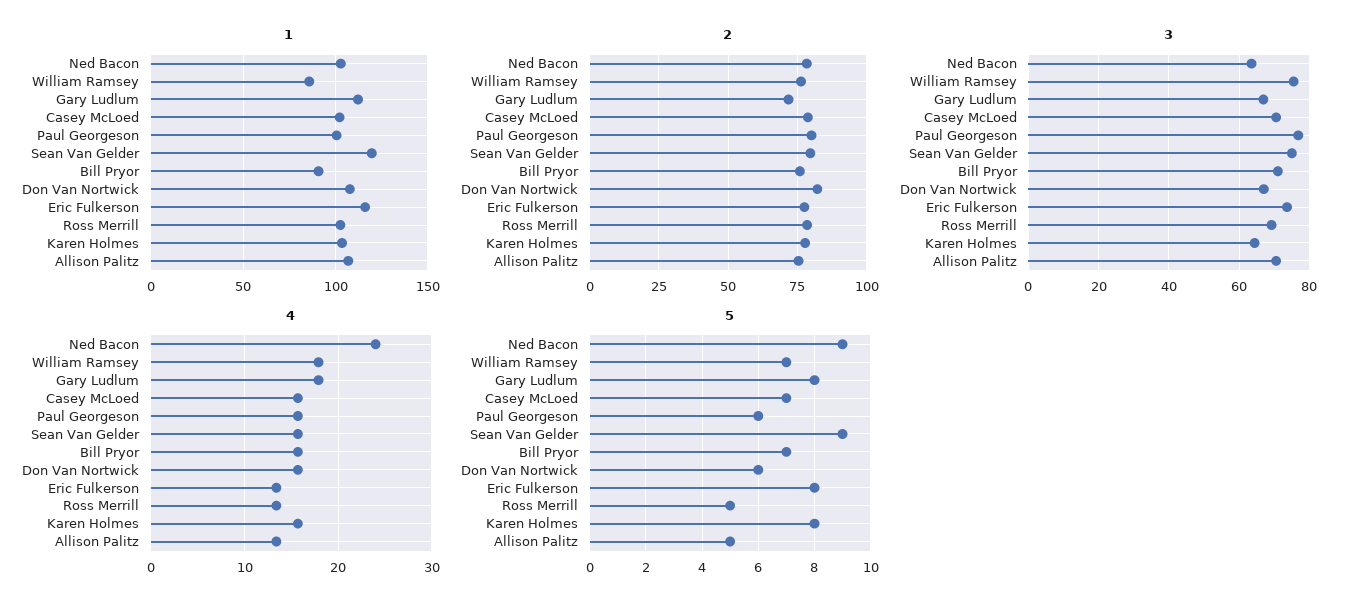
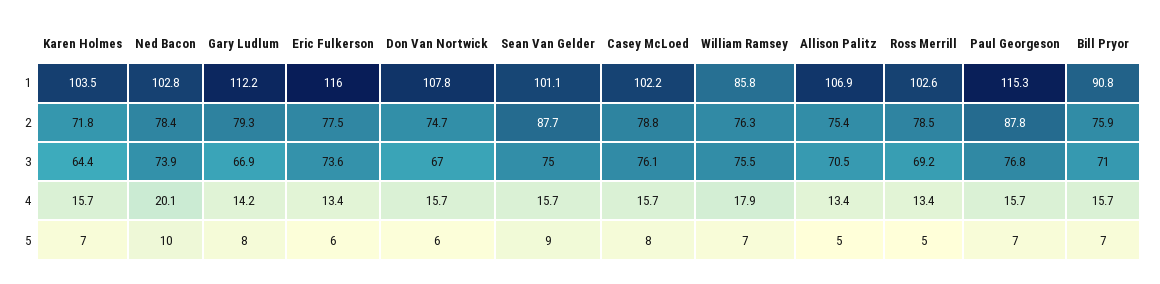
  {
    "1": {
      "Ned Bacon": 102.8,
      "William Ramsey": 85.8,
      "Gary Ludlum": 112.2,
      "Casey McLoed": 102.2,
-     "Paul Georgeson": 100,
+     "Paul Georgeson": 115.3,
-     "Sean Van Gelder": 120,
+     "Sean Van Gelder": 101.1,
      "Bill Pryor": 90.8,
      "Don Van Nortwick": 107.8,
      "Eric Fulkerson": 116,
      "Ross Merrill": 102.6,
      "Karen Holmes": 103.5,
      "Allison Palitz": 106.9
    },
    "2": {
      "Ned Bacon": 78.4,
      "William Ramsey": 76.3,
-     "Gary Ludlum": 72.5,
+     "Gary Ludlum": 79.3,
      "Casey McLoed": 78.8,
-     "Paul Georgeson": 80,
+     "Paul Georgeson": 87.8,
-     "Sean Van Gelder": 80,
+     "Sean Van Gelder": 87.7,
      "Bill Pryor": 75.9,
-     "Don Van Nortwick": 82.5,
+     "Don Van Nortwick": 74.7,
      "Eric Fulkerson": 77.5,
      "Ross Merrill": 78.5,
-     "Karen Holmes": 77.5,
+     "Karen Holmes": 71.8,
      "Allison Palitz": 75.4
    },
    "3": {
-     "Ned Bacon": 64,
+     "Ned Bacon": 73.9,
      "William Ramsey": 75.5,
      "Gary Ludlum": 66.9,
-     "Casey McLoed": 70,
+     "Casey McLoed": 76.1,
      "Paul Georgeson": 76.8,
      "Sean Van Gelder": 75,
      "Bill Pryor": 71,
      "Don Van Nortwick": 67,
      "Eric Fulkerson": 73.6,
      "Ross Merrill": 69.2,
      "Karen Holmes": 64.4,
      "Allison Palitz": 70.5
    },
    "4": {
-     "Ned Bacon": 24,
+     "Ned Bacon": 20.1,
      "William Ramsey": 17.9,
-     "Gary Ludlum": 18,
+     "Gary Ludlum": 14.2,
      "Casey McLoed": 15.7,
      "Paul Georgeson": 15.7,
      "Sean Van Gelder": 15.7,
      "Bill Pryor": 15.7,
      "Don Van Nortwick": 15.7,
      "Eric Fulkerson": 13.4,
      "Ross Merrill": 13.4,
      "Karen Holmes": 15.7,
      "Allison Palitz": 13.4
    },
    "5": {
-     "Ned Bacon": 9,
+     "Ned Bacon": 10,
      "William Ramsey": 7,
      "Gary Ludlum": 8,
-     "Casey McLoed": 7,
+     "Casey McLoed": 8,
-     "Paul Georgeson": 6,
+     "Paul Georgeson": 7,
      "Sean Van Gelder": 9,
      "Bill Pryor": 7,
      "Don Van Nortwick": 6,
-     "Eric Fulkerson": 8,
+     "Eric Fulkerson": 6,
      "Ross Merrill": 5,
-     "Karen Holmes": 8,
+     "Karen Holmes": 7,
      "Allison Palitz": 5
    }
  }

